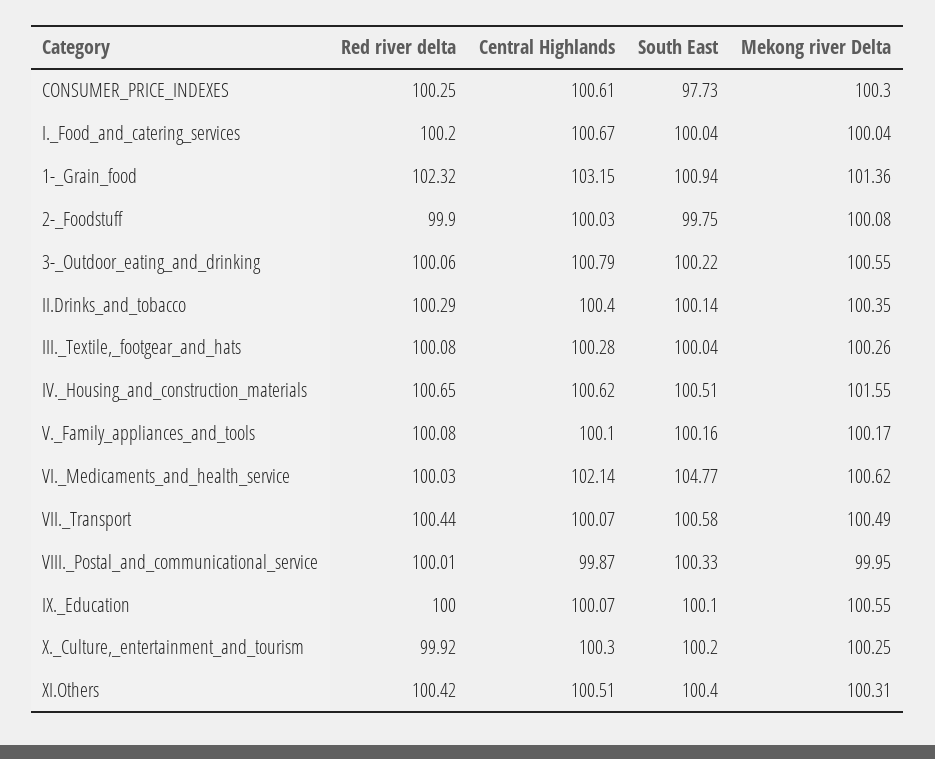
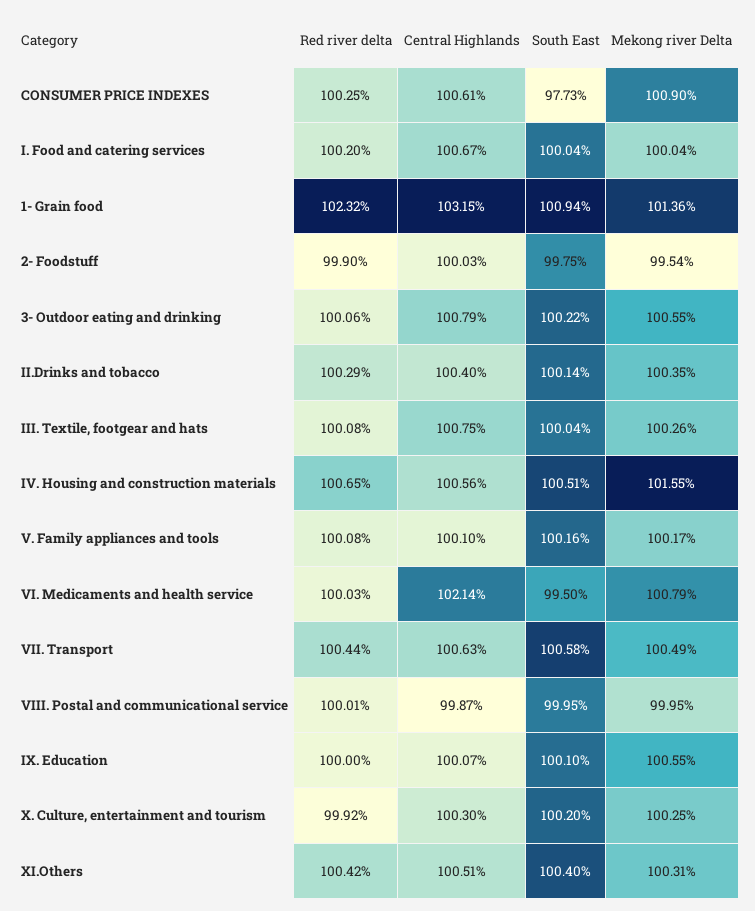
  {
    "Red river delta": {
      "CONSUMER_PRICE_INDEXES": 100.25,
      "I._Food_and_catering_services": 100.2,
      "1-_Grain_food": 102.32,
      "2-_Foodstuff": 99.9,
      "3-_Outdoor_eating_and_drinking": 100.06,
      "II.Drinks_and_tobacco": 100.29,
      "III._Textile,_footgear_and_hats": 100.08,
      "IV._Housing_and_construction_materials": 100.65,
      "V._Family_appliances_and_tools": 100.08,
      "VI._Medicaments_and_health_service": 100.03,
      "VII._Transport": 100.44,
      "VIII._Postal_and_communicational_service": 100.01,
      "IX._Education": 100,
      "X._Culture,_entertainment_and_tourism": 99.92,
      "XI.Others": 100.42
    },
    "Central Highlands": {
      "CONSUMER_PRICE_INDEXES": 100.61,
      "I._Food_and_catering_services": 100.67,
      "1-_Grain_food": 103.15,
      "2-_Foodstuff": 100.03,
      "3-_Outdoor_eating_and_drinking": 100.79,
      "II.Drinks_and_tobacco": 100.4,
-     "III._Textile,_footgear_and_hats": 100.28,
+     "III._Textile,_footgear_and_hats": 100.75,
-     "IV._Housing_and_construction_materials": 100.62,
+     "IV._Housing_and_construction_materials": 100.56,
      "V._Family_appliances_and_tools": 100.1,
      "VI._Medicaments_and_health_service": 102.14,
-     "VII._Transport": 100.07,
+     "VII._Transport": 100.63,
      "VIII._Postal_and_communicational_service": 99.87,
      "IX._Education": 100.07,
      "X._Culture,_entertainment_and_tourism": 100.3,
      "XI.Others": 100.51
    },
    "South East": {
      "CONSUMER_PRICE_INDEXES": 97.73,
      "I._Food_and_catering_services": 100.04,
      "1-_Grain_food": 100.94,
      "2-_Foodstuff": 99.75,
      "3-_Outdoor_eating_and_drinking": 100.22,
      "II.Drinks_and_tobacco": 100.14,
      "III._Textile,_footgear_and_hats": 100.04,
      "IV._Housing_and_construction_materials": 100.51,
      "V._Family_appliances_and_tools": 100.16,
-     "VI._Medicaments_and_health_service": 104.77,
+     "VI._Medicaments_and_health_service": 99.5,
      "VII._Transport": 100.58,
-     "VIII._Postal_and_communicational_service": 100.33,
+     "VIII._Postal_and_communicational_service": 99.95,
      "IX._Education": 100.1,
      "X._Culture,_entertainment_and_tourism": 100.2,
      "XI.Others": 100.4
    },
    "Mekong river Delta": {
-     "CONSUMER_PRICE_INDEXES": 100.3,
+     "CONSUMER_PRICE_INDEXES": 100.9,
      "I._Food_and_catering_services": 100.04,
      "1-_Grain_food": 101.36,
-     "2-_Foodstuff": 100.08,
+     "2-_Foodstuff": 99.54,
      "3-_Outdoor_eating_and_drinking": 100.55,
      "II.Drinks_and_tobacco": 100.35,
      "III._Textile,_footgear_and_hats": 100.26,
      "IV._Housing_and_construction_materials": 101.55,
      "V._Family_appliances_and_tools": 100.17,
-     "VI._Medicaments_and_health_service": 100.62,
+     "VI._Medicaments_and_health_service": 100.79,
      "VII._Transport": 100.49,
      "VIII._Postal_and_communicational_service": 99.95,
      "IX._Education": 100.55,
      "X._Culture,_entertainment_and_tourism": 100.25,
      "XI.Others": 100.31
    }
  }

